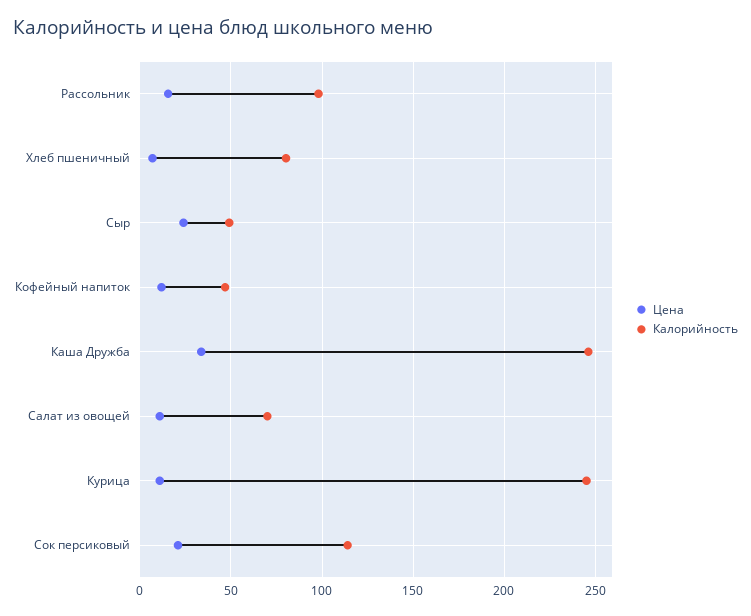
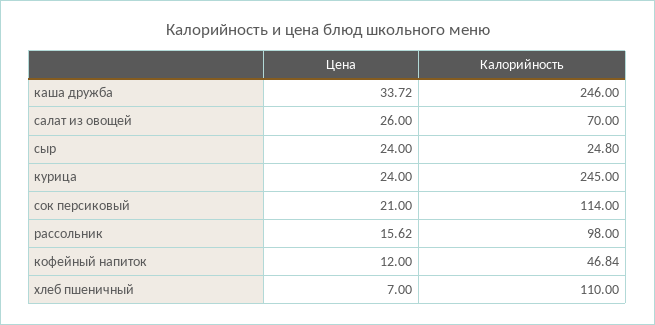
  {
    "Цена": {
      "Рассольник": 15.62,
      "Хлеб пшеничный": 7,
      "Сыр": 24,
      "Кофейный напиток": 12,
      "Каша Дружба": 33.72,
-     "Салат из овощей": 10,
+     "Салат из овощей": 26,
-     "Курица": 10,
+     "Курица": 24,
      "Сок персиковый": 21
    },
    "Калорийность": {
      "Рассольник": 98,
-     "Хлеб пшеничный": 80,
+     "Хлеб пшеничный": 110,
-     "Сыр": 50,
+     "Сыр": 24.8,
      "Кофейный напиток": 46.84,
      "Каша Дружба": 246,
      "Салат из овощей": 70,
      "Курица": 245,
      "Сок персиковый": 114
    }
  }

